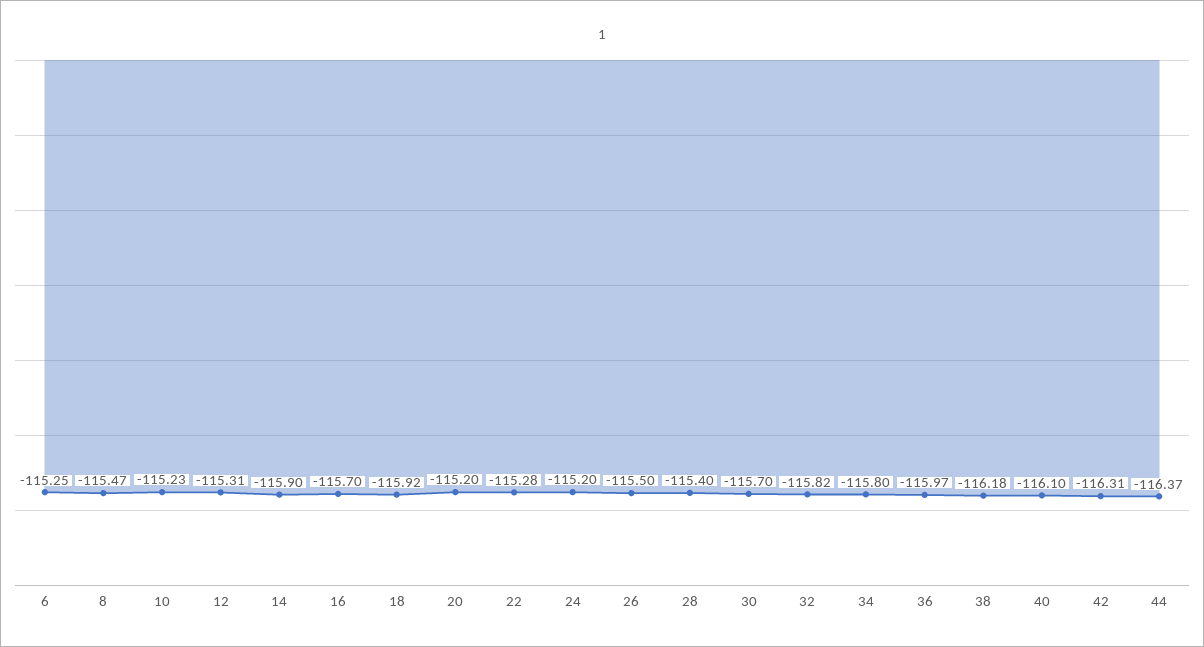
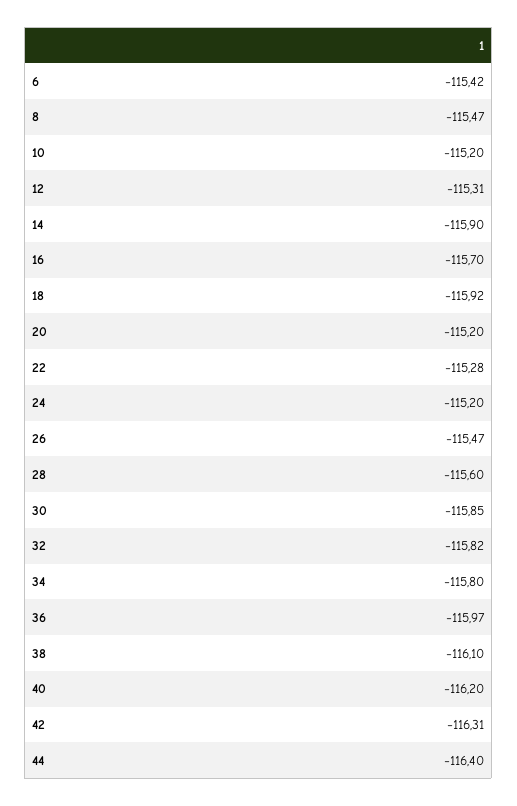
  {
-   "6": -115.25,
+   "6": -115.42,
    "8": -115.47,
-   "10": -115.23,
+   "10": -115.2,
    "12": -115.31,
    "14": -115.9,
    "16": -115.7,
    "18": -115.92,
    "20": -115.2,
    "22": -115.28,
    "24": -115.2,
-   "26": -115.5,
+   "26": -115.47,
-   "28": -115.4,
+   "28": -115.6,
-   "30": -115.7,
+   "30": -115.85,
    "32": -115.82,
    "34": -115.8,
    "36": -115.97,
-   "38": -116.18,
+   "38": -116.1,
-   "40": -116.1,
+   "40": -116.2,
    "42": -116.31,
-   "44": -116.37
+   "44": -116.4
  }

